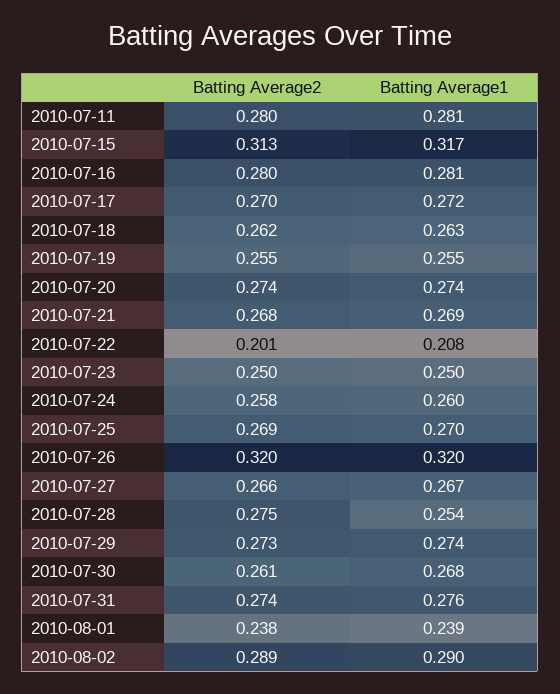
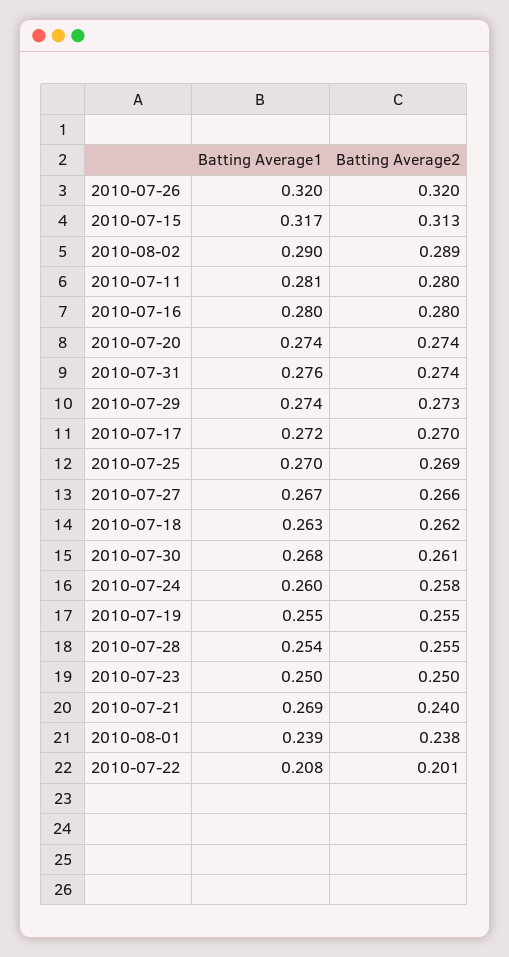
  {
    "Batting Average2": {
      "2010-07-11": 0.28,
      "2010-07-15": 0.313,
      "2010-07-16": 0.28,
      "2010-07-17": 0.27,
      "2010-07-18": 0.262,
      "2010-07-19": 0.255,
      "2010-07-20": 0.274,
-     "2010-07-21": 0.268,
+     "2010-07-21": 0.24,
      "2010-07-22": 0.201,
      "2010-07-23": 0.25,
      "2010-07-24": 0.258,
      "2010-07-25": 0.269,
      "2010-07-26": 0.32,
      "2010-07-27": 0.266,
-     "2010-07-28": 0.275,
+     "2010-07-28": 0.255,
      "2010-07-29": 0.273,
      "2010-07-30": 0.261,
      "2010-07-31": 0.274,
      "2010-08-01": 0.238,
      "2010-08-02": 0.289
    },
    "Batting Average1": {
      "2010-07-11": 0.281,
      "2010-07-15": 0.317,
-     "2010-07-16": 0.281,
+     "2010-07-16": 0.28,
      "2010-07-17": 0.272,
      "2010-07-18": 0.263,
      "2010-07-19": 0.255,
      "2010-07-20": 0.274,
      "2010-07-21": 0.269,
      "2010-07-22": 0.208,
      "2010-07-23": 0.25,
      "2010-07-24": 0.26,
      "2010-07-25": 0.27,
      "2010-07-26": 0.32,
      "2010-07-27": 0.267,
      "2010-07-28": 0.254,
      "2010-07-29": 0.274,
      "2010-07-30": 0.268,
      "2010-07-31": 0.276,
      "2010-08-01": 0.239,
      "2010-08-02": 0.29
    }
  }

